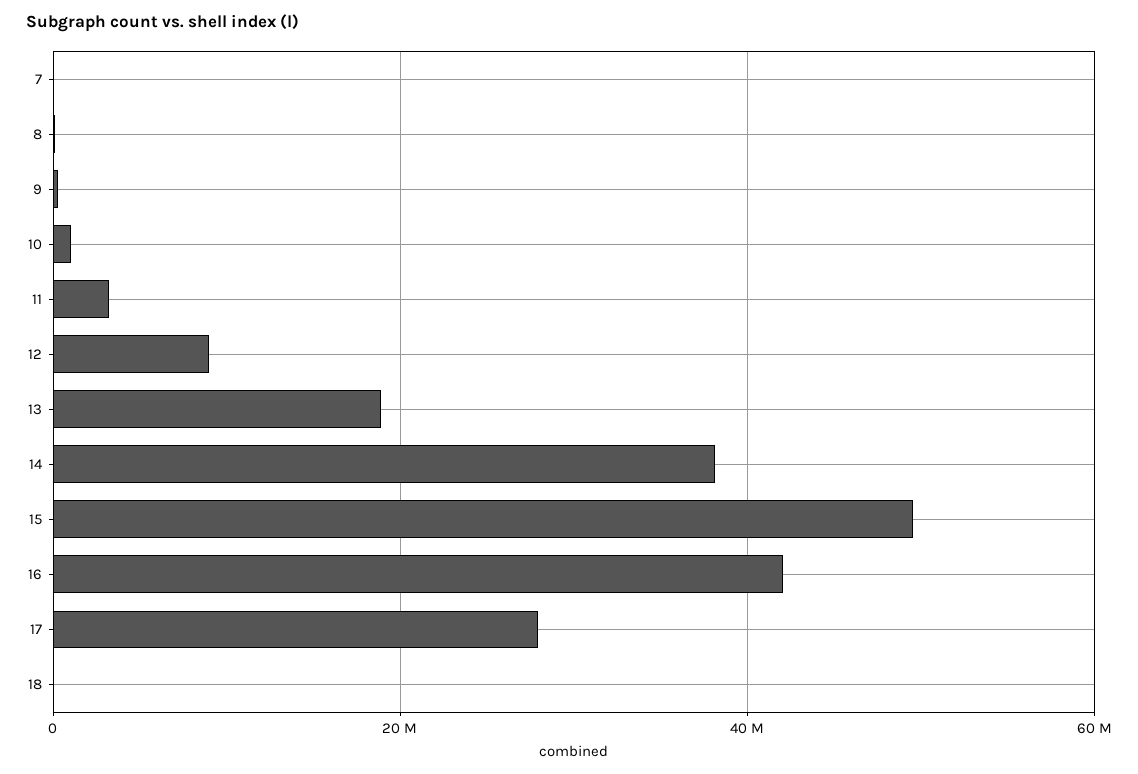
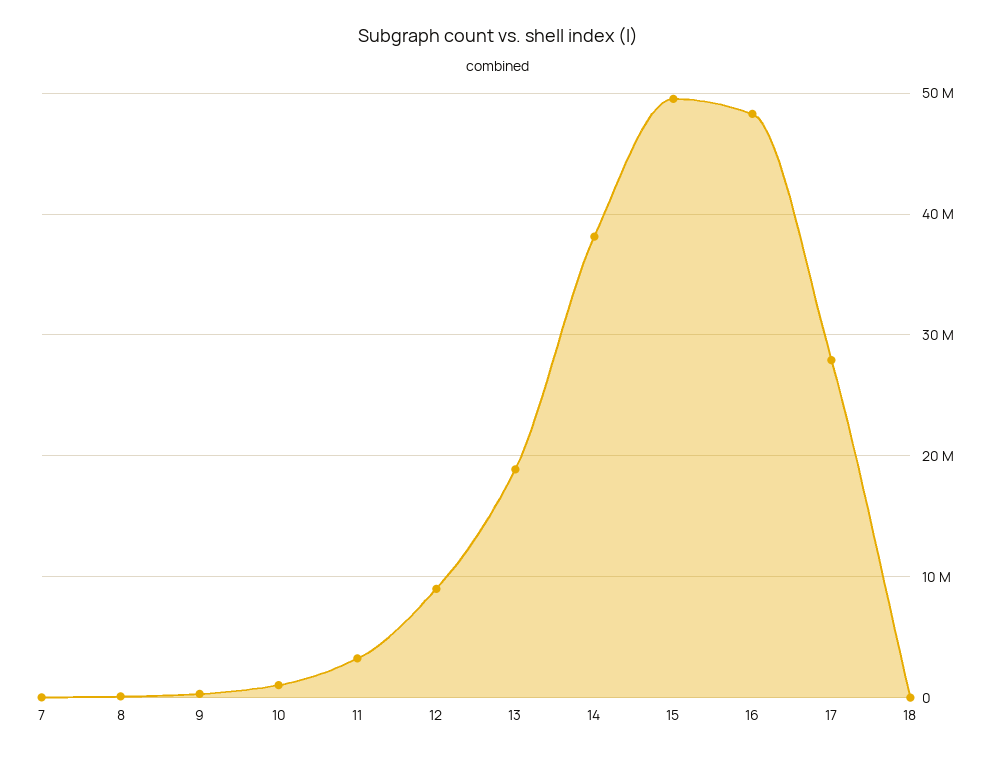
  {
    "7": 0,
    "8": 0,
    "9": 0,
    "10": 1000000,
    "11": 3000000,
    "12": 9000000,
    "13": 19000000,
    "14": 38000000,
    "15": 50000000,
-   "16": 42000000,
+   "16": 48000000,
    "17": 28000000,
    "18": 0
  }

